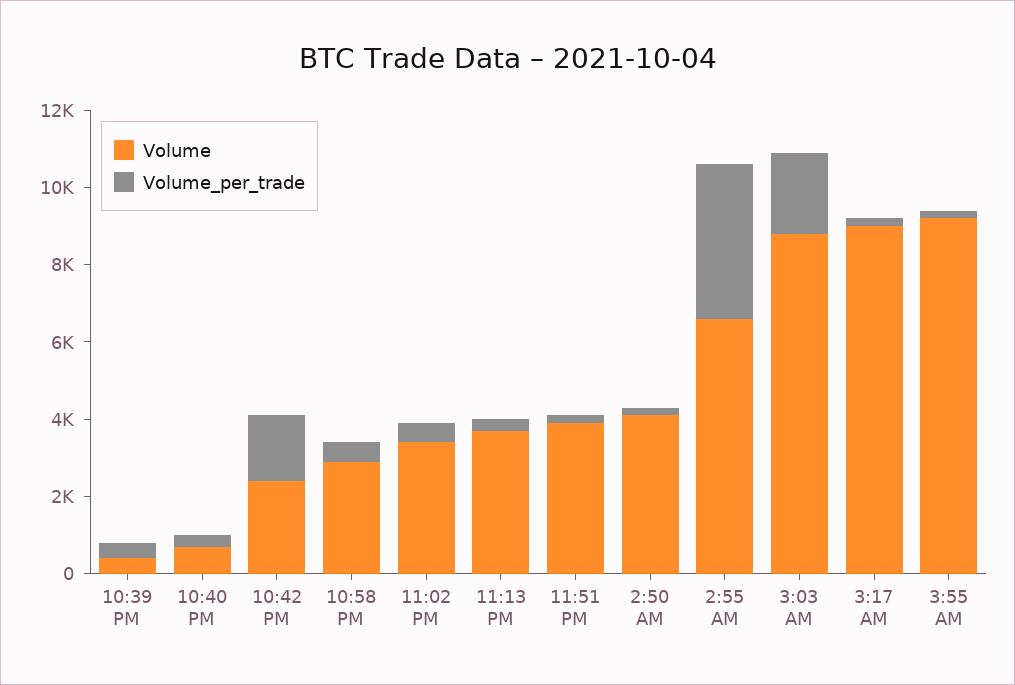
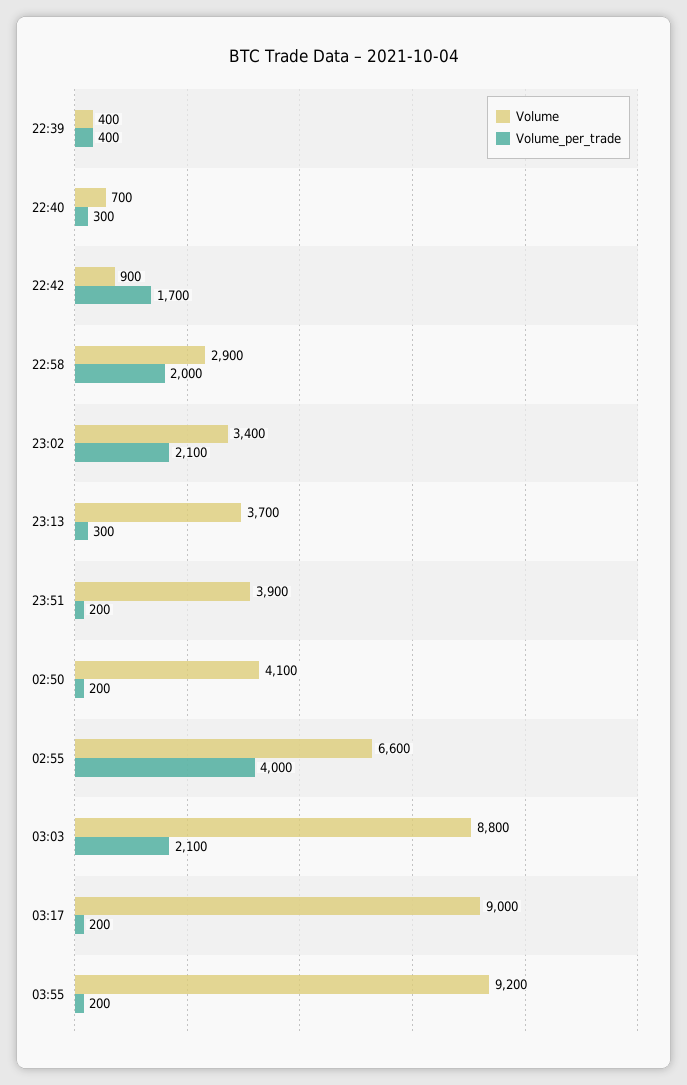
  {
    "Volume": {
      "10:39 PM": 400,
      "10:40 PM": 700,
-     "10:42 PM": 2500,
+     "10:42 PM": 900,
      "10:58 PM": 2900,
      "11:02 PM": 3400,
      "11:13 PM": 3700,
      "11:51 PM": 3900,
      "2:50 AM": 4100,
      "2:55 AM": 6600,
      "3:03 AM": 8800,
      "3:17 AM": 9000,
      "3:55 AM": 9200
    },
    "Volume_per_trade": {
      "10:39 PM": 400,
      "10:40 PM": 300,
      "10:42 PM": 1700,
-     "10:58 PM": 500,
+     "10:58 PM": 2000,
-     "11:02 PM": 500,
+     "11:02 PM": 2100,
      "11:13 PM": 300,
      "11:51 PM": 200,
      "2:50 AM": 200,
      "2:55 AM": 4000,
      "3:03 AM": 2100,
      "3:17 AM": 200,
      "3:55 AM": 200
    }
  }

